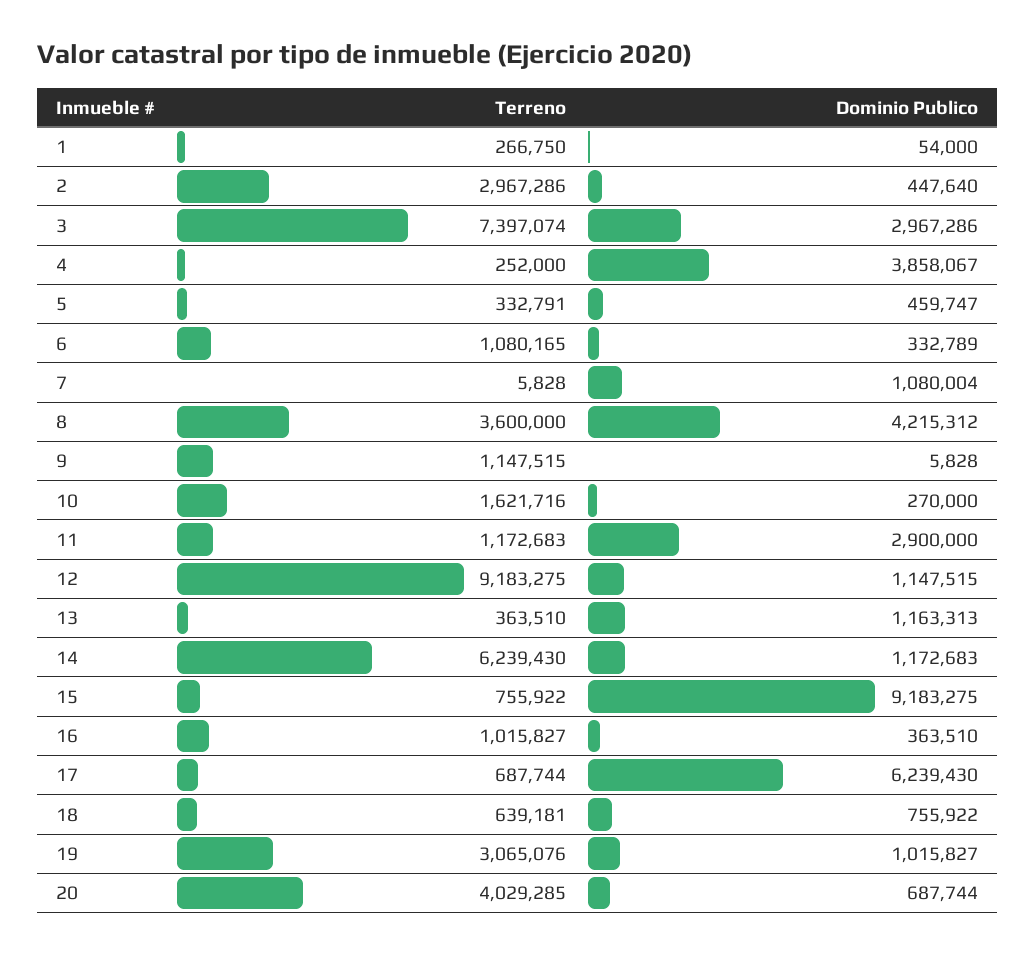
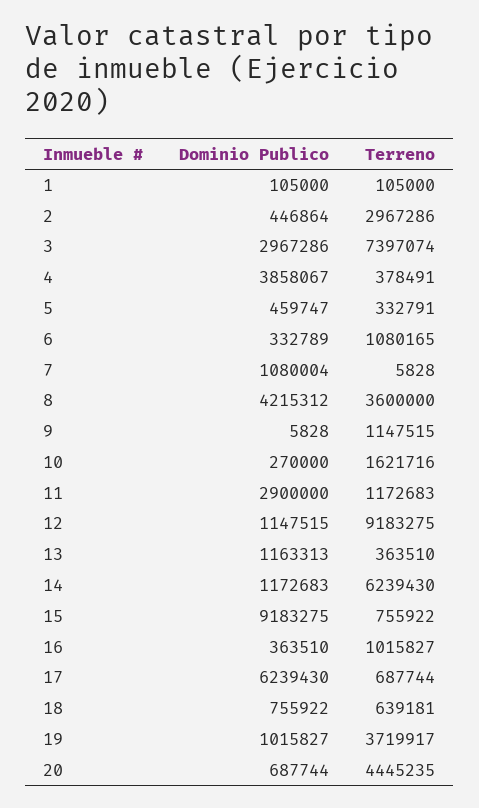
  {
    "Terreno": {
-     "1": 266750,
+     "1": 105000,
      "2": 2967286,
      "3": 7397074,
-     "4": 252000,
+     "4": 378491,
      "5": 332791,
      "6": 1080165,
      "7": 5828,
      "8": 3600000,
      "9": 1147515,
      "10": 1621716,
      "11": 1172683,
      "12": 9183275,
      "13": 363510,
      "14": 6239430,
      "15": 755922,
      "16": 1015827,
      "17": 687744,
      "18": 639181,
-     "19": 3065076,
+     "19": 3719917,
-     "20": 4029285
+     "20": 4445235
    },
    "Dominio Publico": {
-     "1": 54000,
+     "1": 105000,
-     "2": 447640,
+     "2": 446864,
      "3": 2967286,
      "4": 3858067,
      "5": 459747,
      "6": 332789,
      "7": 1080004,
      "8": 4215312,
      "9": 5828,
      "10": 270000,
      "11": 2900000,
      "12": 1147515,
      "13": 1163313,
      "14": 1172683,
      "15": 9183275,
      "16": 363510,
      "17": 6239430,
      "18": 755922,
      "19": 1015827,
      "20": 687744
    }
  }

